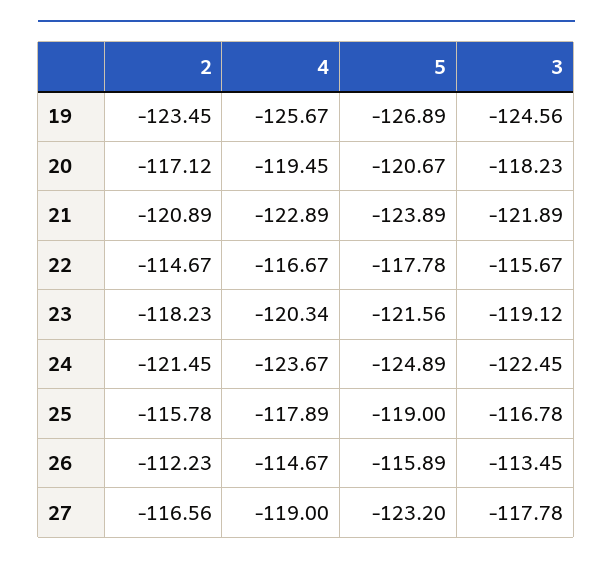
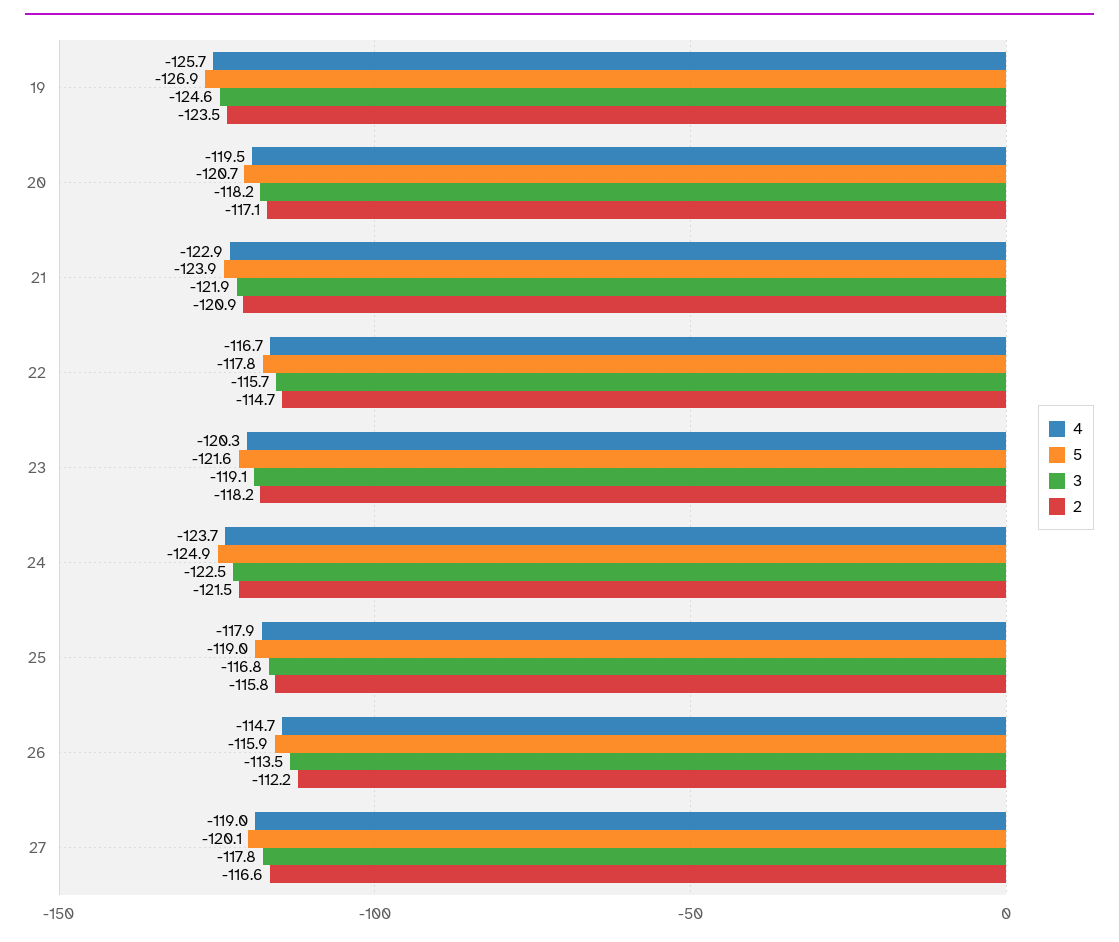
  {
    "2": {
      "19": -123.45,
      "20": -117.12,
      "21": -120.89,
      "22": -114.67,
      "23": -118.23,
      "24": -121.45,
      "25": -115.78,
      "26": -112.23,
      "27": -116.56
    },
    "4": {
      "19": -125.67,
      "20": -119.45,
      "21": -122.89,
      "22": -116.67,
      "23": -120.34,
      "24": -123.67,
      "25": -117.89,
      "26": -114.67,
      "27": -119
    },
    "5": {
      "19": -126.89,
      "20": -120.67,
      "21": -123.89,
      "22": -117.78,
      "23": -121.56,
      "24": -124.89,
      "25": -119,
      "26": -115.89,
-     "27": -123.2
+     "27": -120.1
    },
    "3": {
      "19": -124.56,
      "20": -118.23,
      "21": -121.89,
      "22": -115.67,
      "23": -119.12,
      "24": -122.45,
      "25": -116.78,
      "26": -113.45,
      "27": -117.78
    }
  }

